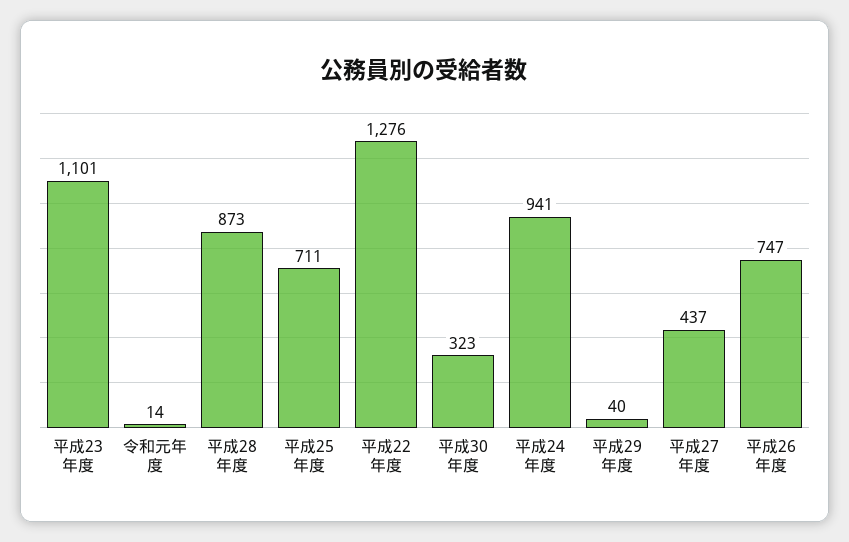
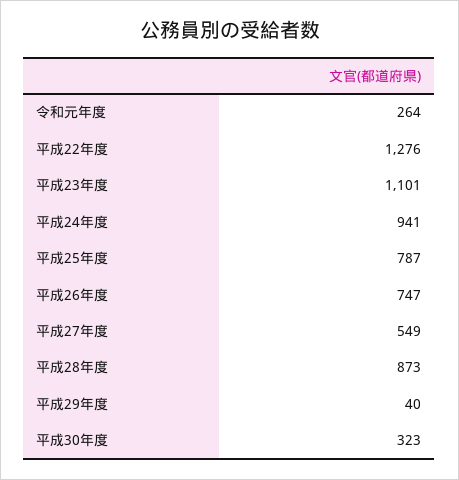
  {
    "平成23年度": 1101,
-   "令和元年度": 14,
+   "令和元年度": 264,
    "平成28年度": 873,
-   "平成25年度": 711,
+   "平成25年度": 787,
    "平成22年度": 1276,
    "平成30年度": 323,
    "平成24年度": 941,
    "平成29年度": 40,
-   "平成27年度": 437,
+   "平成27年度": 549,
    "平成26年度": 747
  }

